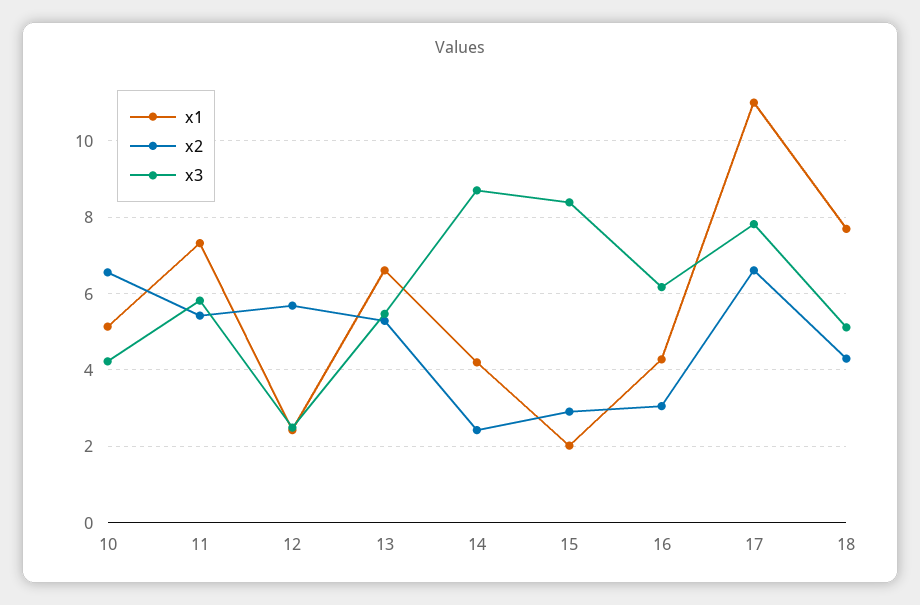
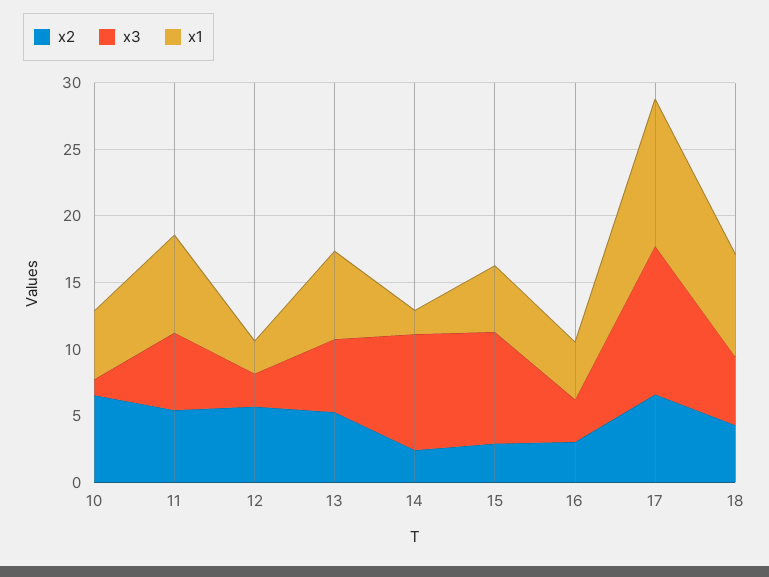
  {
    "x1": {
      "10": 5.2,
      "11": 7.4,
      "12": 2.4,
      "13": 6.6,
-     "14": 4.2,
+     "14": 2,
-     "15": 2,
+     "15": 5,
      "16": 4.2,
      "17": 11,
      "18": 7.6
    },
    "x2": {
      "10": 6.6,
      "11": 5.4,
      "12": 5.6,
      "13": 5.2,
      "14": 2.4,
      "15": 3,
      "16": 3,
      "17": 6.6,
      "18": 4.2
    },
    "x3": {
-     "10": 4.2,
+     "10": 1,
      "11": 5.8,
      "12": 2.4,
      "13": 5.4,
      "14": 8.8,
      "15": 8.4,
-     "16": 6.2,
+     "16": 3,
-     "17": 7.8,
+     "17": 11,
      "18": 5.2
    }
  }

